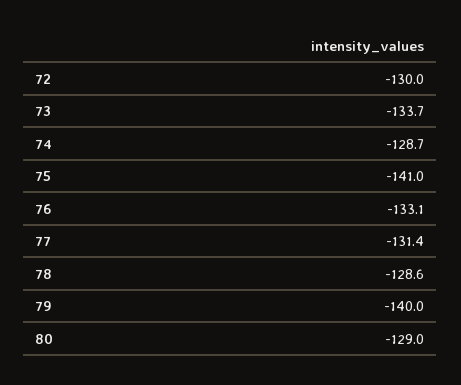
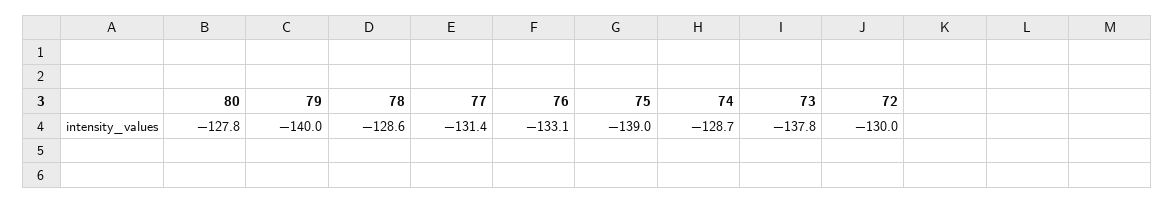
  {
    "72": -130,
-   "73": -133.7,
+   "73": -137.8,
    "74": -128.7,
-   "75": -141,
+   "75": -139,
    "76": -133.1,
    "77": -131.4,
    "78": -128.6,
    "79": -140,
-   "80": -129
+   "80": -127.8
  }

